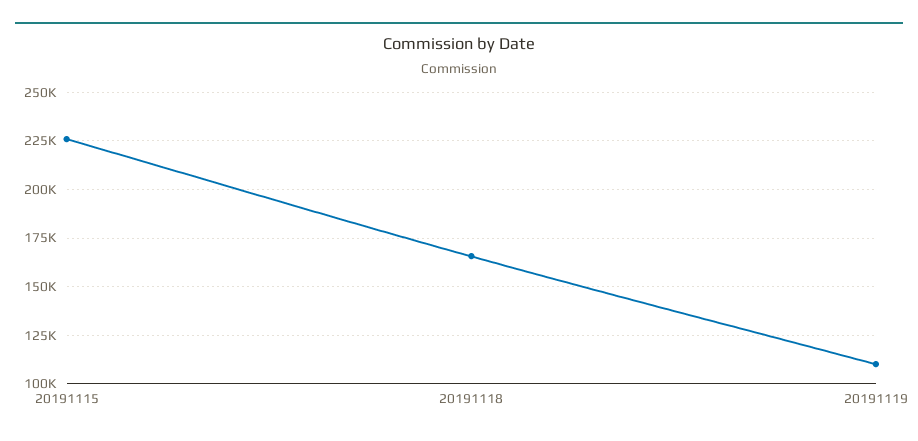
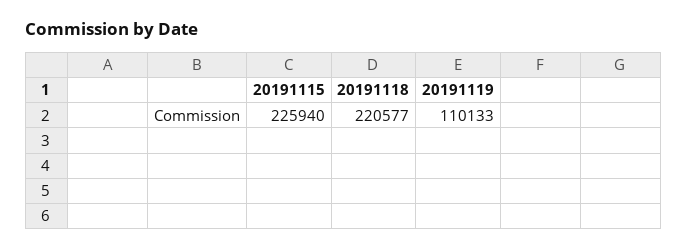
  {
    "20191115": 225940,
-   "20191118": 165000,
+   "20191118": 220577,
    "20191119": 110133
  }

